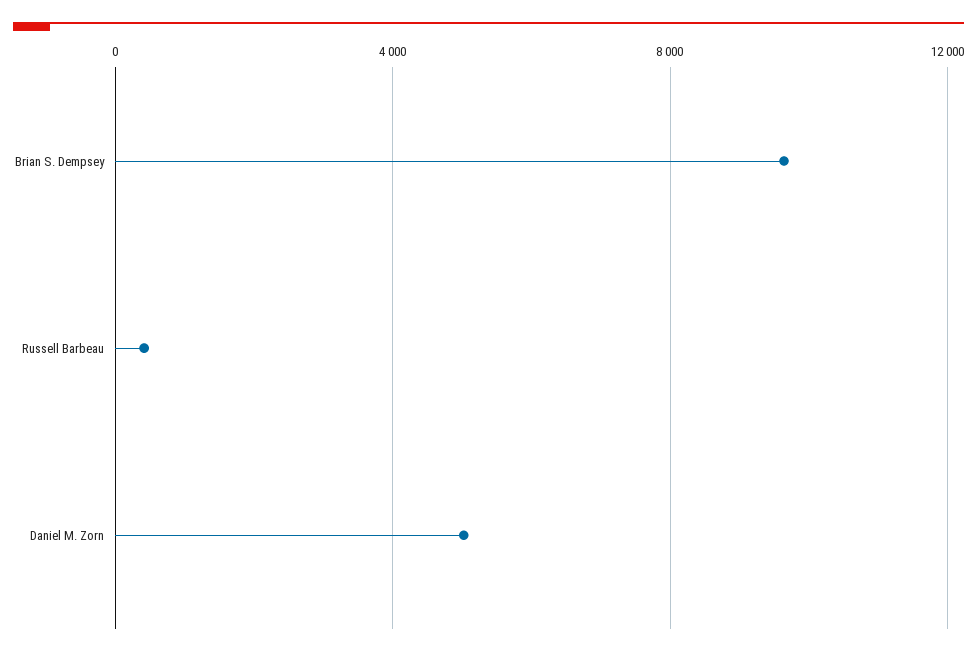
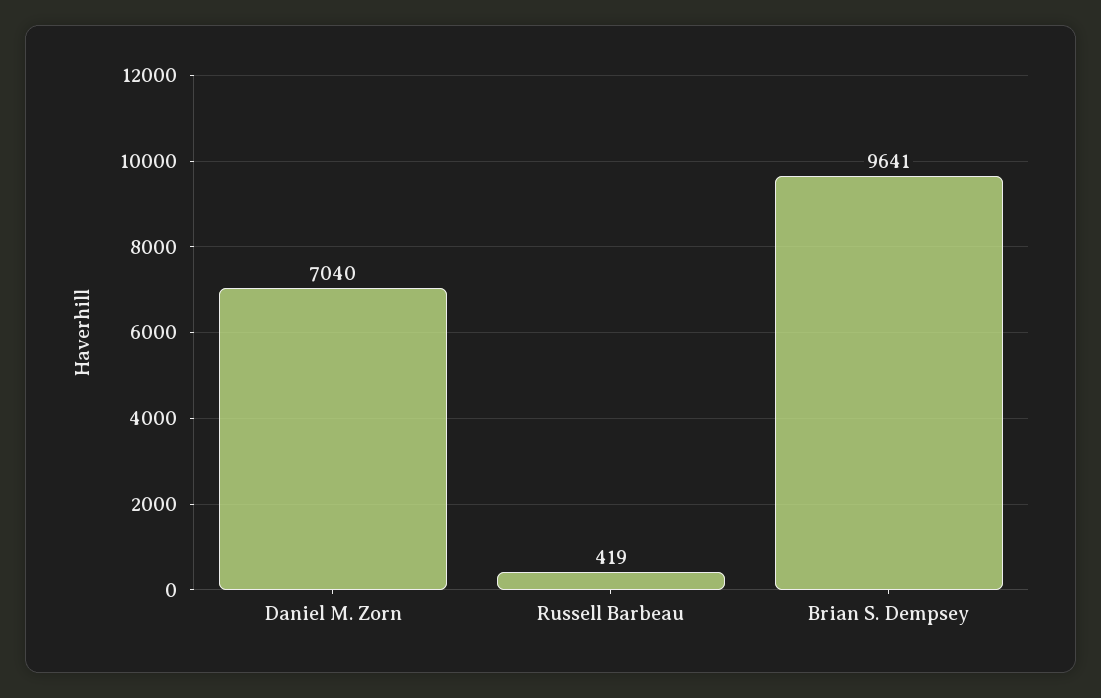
  {
    "Brian S. Dempsey": 9641,
    "Russell Barbeau": 419,
-   "Daniel M. Zorn": 5000
+   "Daniel M. Zorn": 7040
  }

